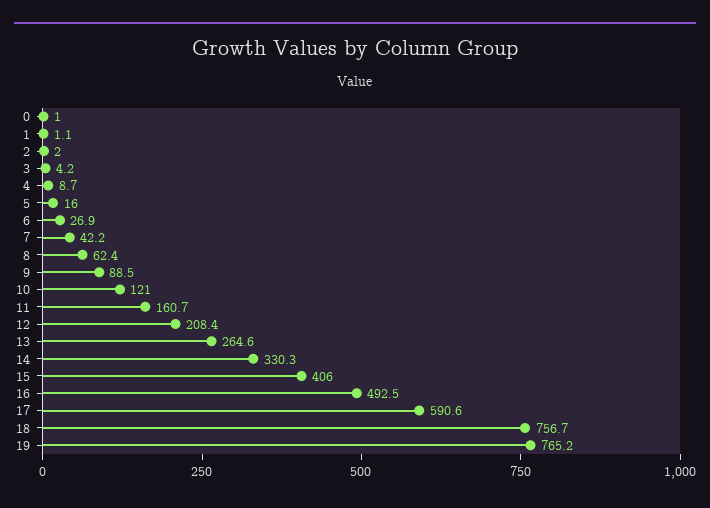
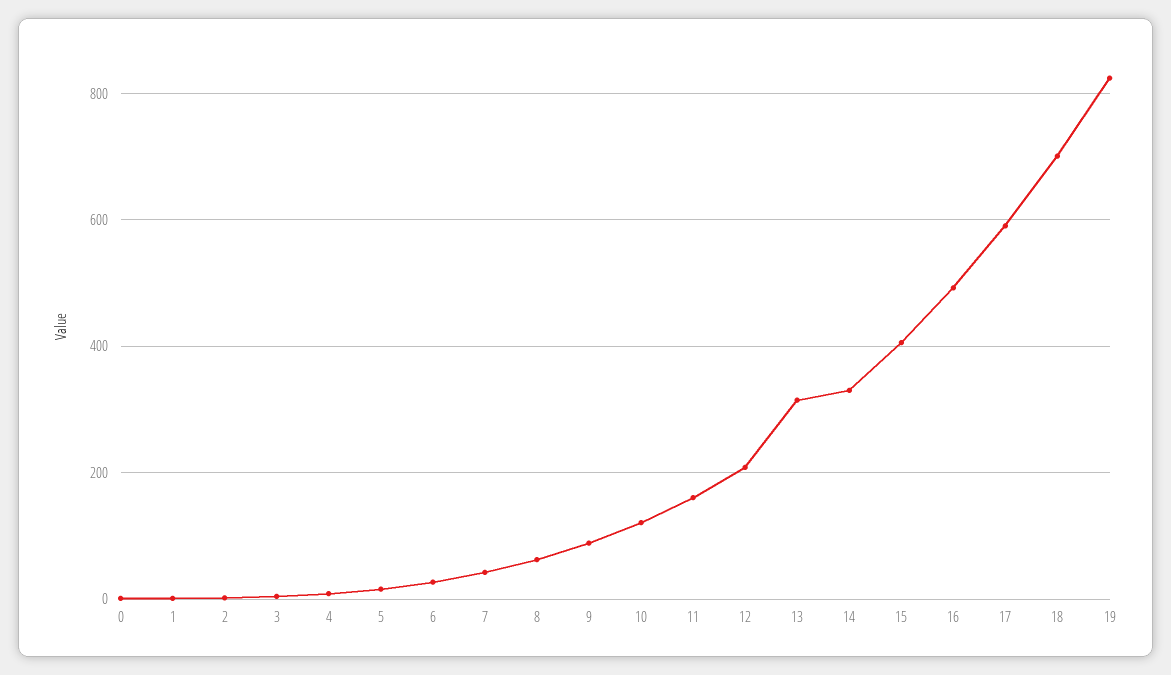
  {
    "0": 1,
    "1": 1.1,
    "2": 2,
    "3": 4.2,
    "4": 8.7,
    "5": 16,
    "6": 26.9,
    "7": 42.2,
    "8": 62.4,
    "9": 88.5,
    "10": 121,
    "11": 160.7,
    "12": 208.4,
-   "13": 264.6,
+   "13": 320,
    "14": 330.3,
    "15": 406,
    "16": 492.5,
    "17": 590.6,
-   "18": 756.7,
+   "18": 700,
-   "19": 765.2
+   "19": 820
  }

